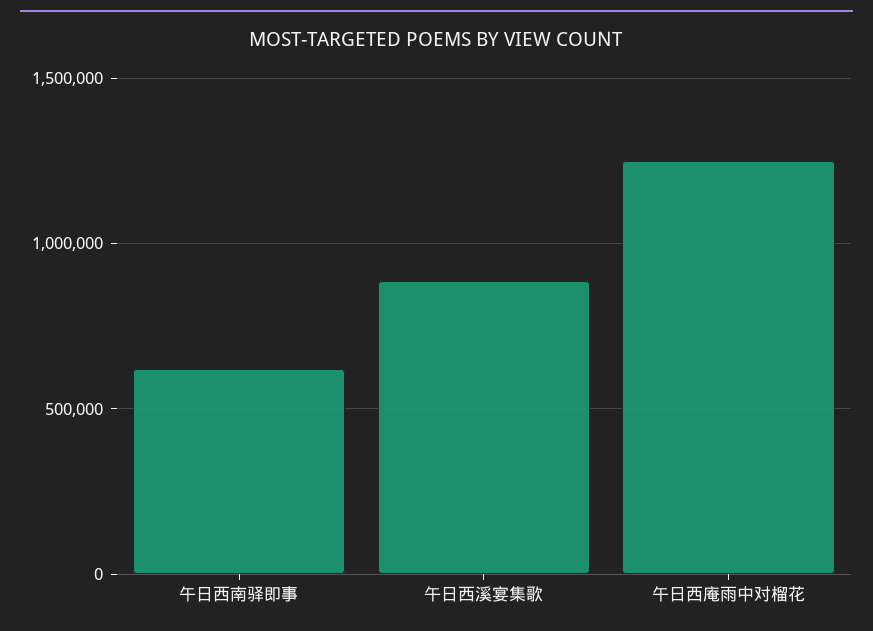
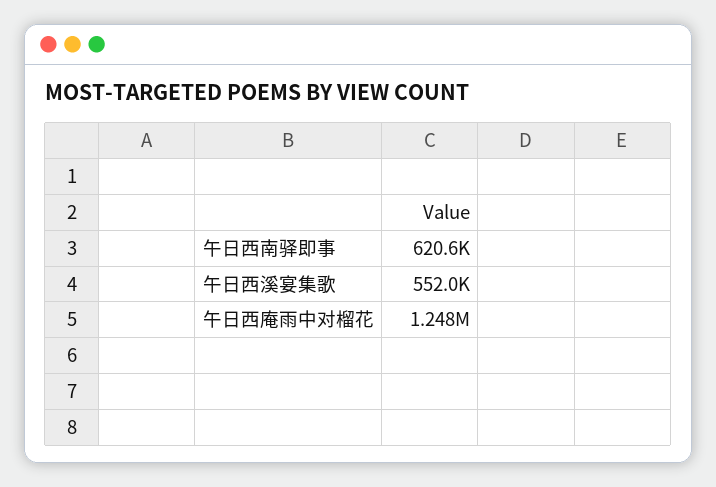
  {
    "午日西南驿即事": 620600,
-   "午日西溪宴集歌": 900000,
+   "午日西溪宴集歌": 552000,
    "午日西庵雨中对榴花": 1248000
  }

